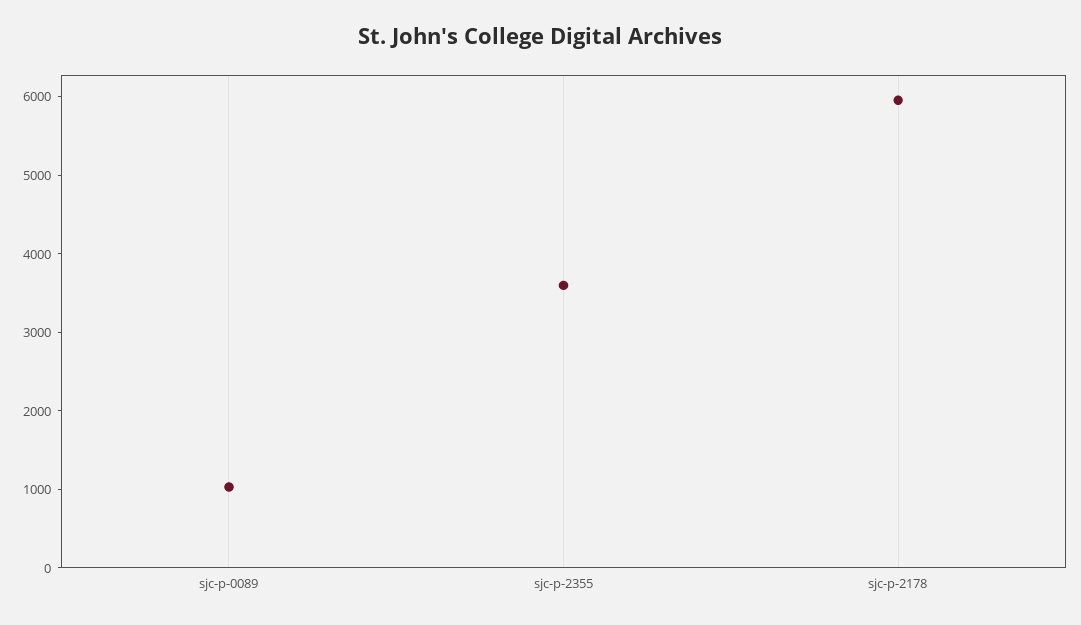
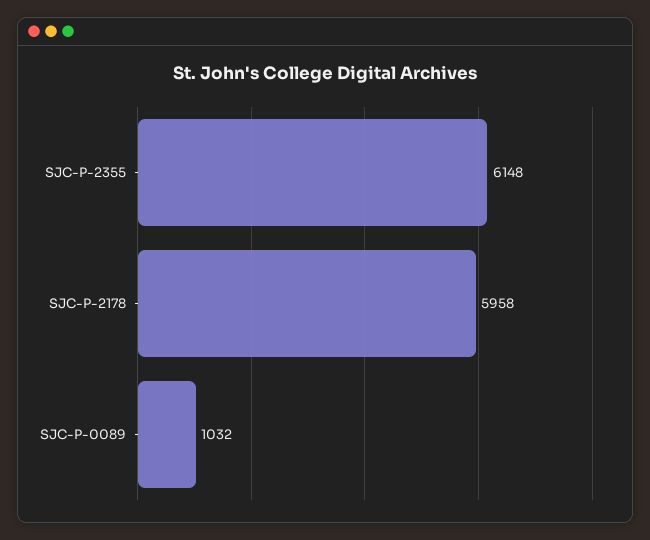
  {
    "sjc-p-0089": 1032,
-   "sjc-p-2355": 3600,
+   "sjc-p-2355": 6148,
    "sjc-p-2178": 5958
  }

